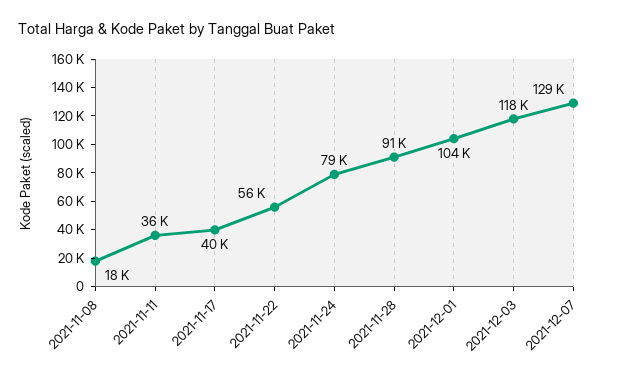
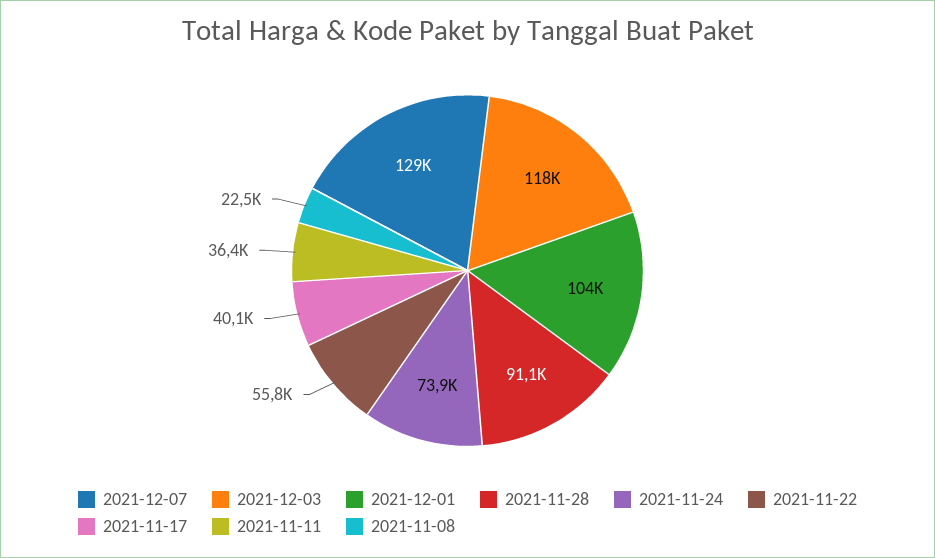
  {
-   "2021-11-08": 18000,
+   "2021-11-08": 22500,
    "2021-11-11": 36400,
    "2021-11-17": 40100,
    "2021-11-22": 55800,
-   "2021-11-24": 79000,
+   "2021-11-24": 73900,
    "2021-11-28": 91100,
    "2021-12-01": 104000,
    "2021-12-03": 118000,
    "2021-12-07": 129000
  }

